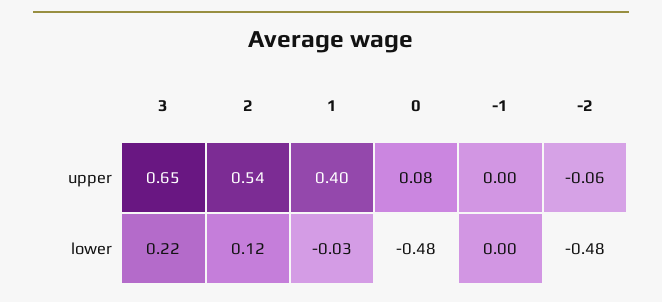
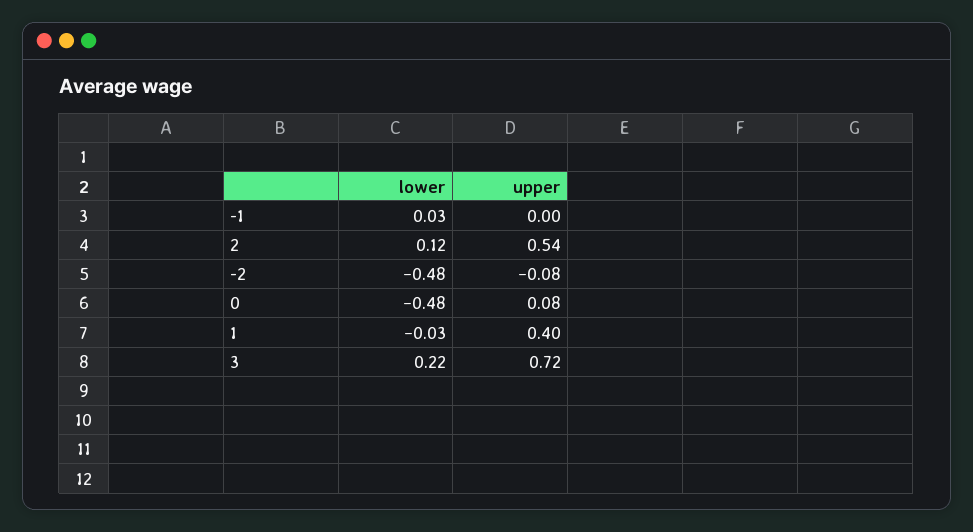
  {
    "3": {
-     "upper": 0.65,
+     "upper": 0.72,
      "lower": 0.22
    },
    "2": {
      "upper": 0.54,
      "lower": 0.12
    },
    "1": {
      "upper": 0.4,
      "lower": -0.03
    },
    "0": {
      "upper": 0.08,
      "lower": -0.48
    },
    "-1": {
      "upper": 0,
-     "lower": 0
+     "lower": 0.03
    },
    "-2": {
-     "upper": -0.06,
+     "upper": -0.08,
      "lower": -0.48
    }
  }

